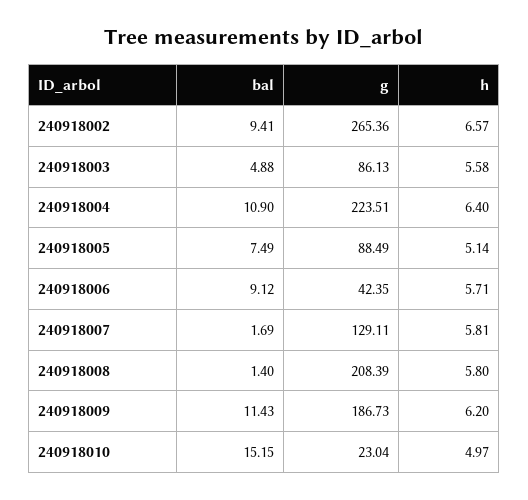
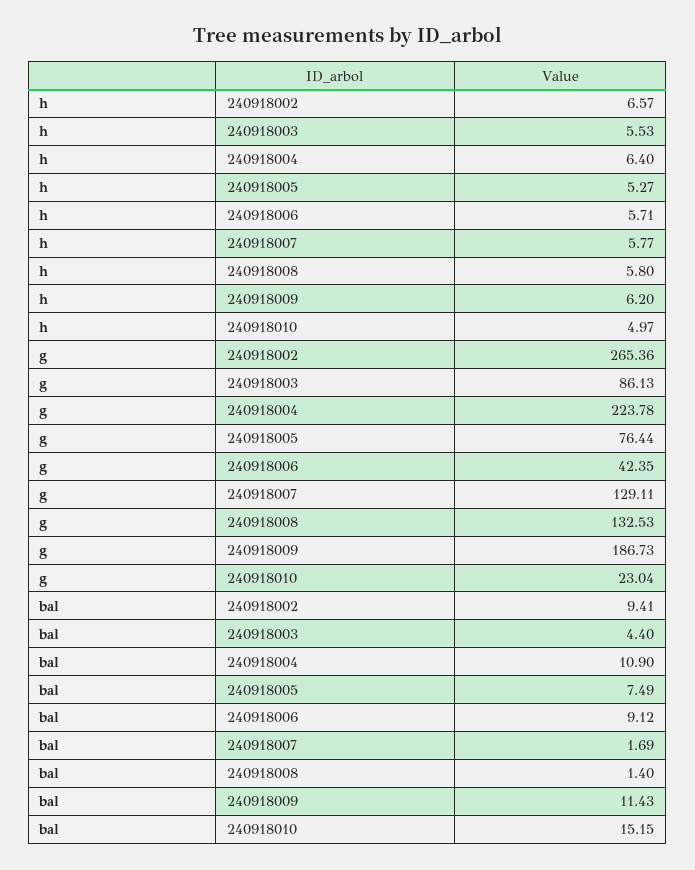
  {
    "bal": {
      "240918002": 9.41,
-     "240918003": 4.88,
+     "240918003": 4.4,
      "240918004": 10.9,
      "240918005": 7.49,
      "240918006": 9.12,
      "240918007": 1.69,
      "240918008": 1.4,
      "240918009": 11.43,
      "240918010": 15.15
    },
    "g": {
      "240918002": 265.36,
      "240918003": 86.13,
-     "240918004": 223.51,
+     "240918004": 223.78,
-     "240918005": 88.49,
+     "240918005": 76.44,
      "240918006": 42.35,
      "240918007": 129.11,
-     "240918008": 208.39,
+     "240918008": 132.53,
      "240918009": 186.73,
      "240918010": 23.04
    },
    "h": {
      "240918002": 6.57,
-     "240918003": 5.58,
+     "240918003": 5.53,
      "240918004": 6.4,
-     "240918005": 5.14,
+     "240918005": 5.27,
      "240918006": 5.71,
-     "240918007": 5.81,
+     "240918007": 5.77,
      "240918008": 5.8,
      "240918009": 6.2,
      "240918010": 4.97
    }
  }

